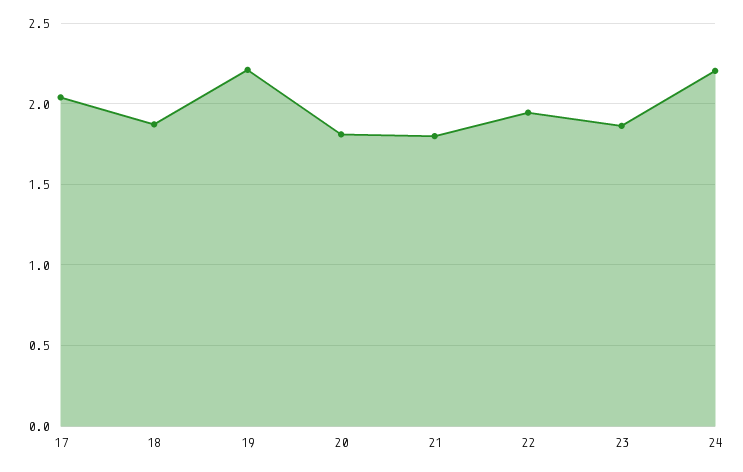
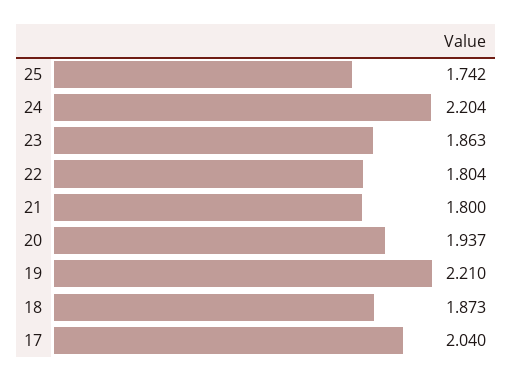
  {
    "17": 2.04,
    "18": 1.873,
    "19": 2.21,
-   "20": 1.8,
+   "20": 1.937,
    "21": 1.8,
-   "22": 1.95,
+   "22": 1.804,
    "23": 1.863,
-   "24": 2.204
+   "24": 2.204,
+   "25": 1.742
  }

